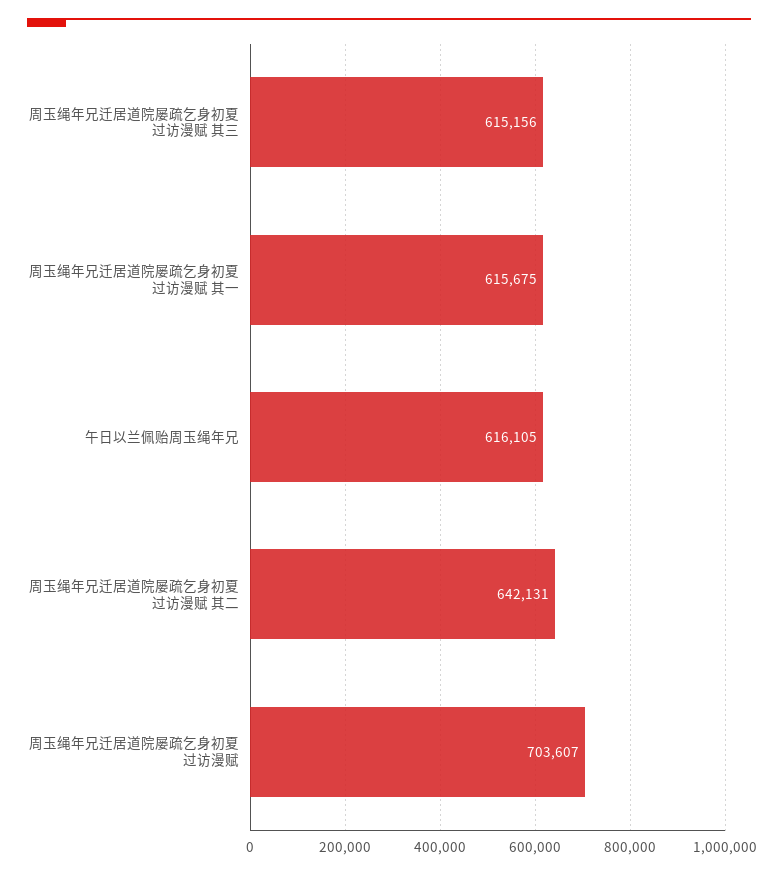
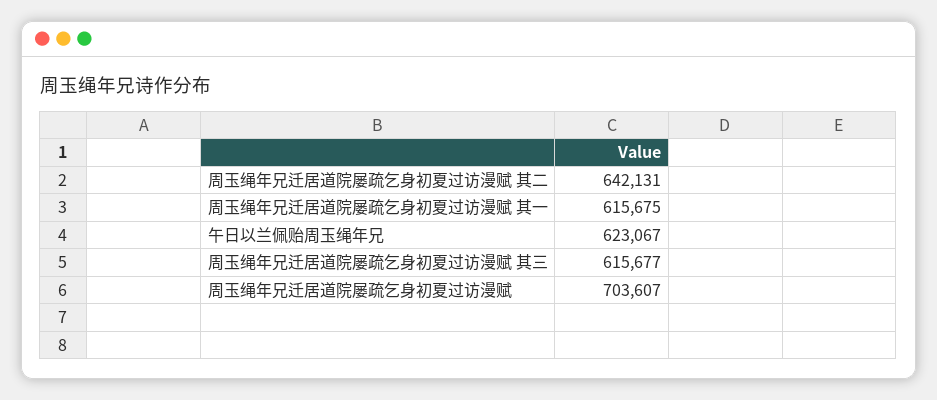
  {
-   "周玉绳年兄迁居道院屡疏乞身初夏过访漫赋 其三": 615156,
+   "周玉绳年兄迁居道院屡疏乞身初夏过访漫赋 其三": 615677,
    "周玉绳年兄迁居道院屡疏乞身初夏过访漫赋 其一": 615675,
-   "午日以兰佩贻周玉绳年兄": 616105,
+   "午日以兰佩贻周玉绳年兄": 623067,
    "周玉绳年兄迁居道院屡疏乞身初夏过访漫赋 其二": 642131,
    "周玉绳年兄迁居道院屡疏乞身初夏过访漫赋": 703607
  }

